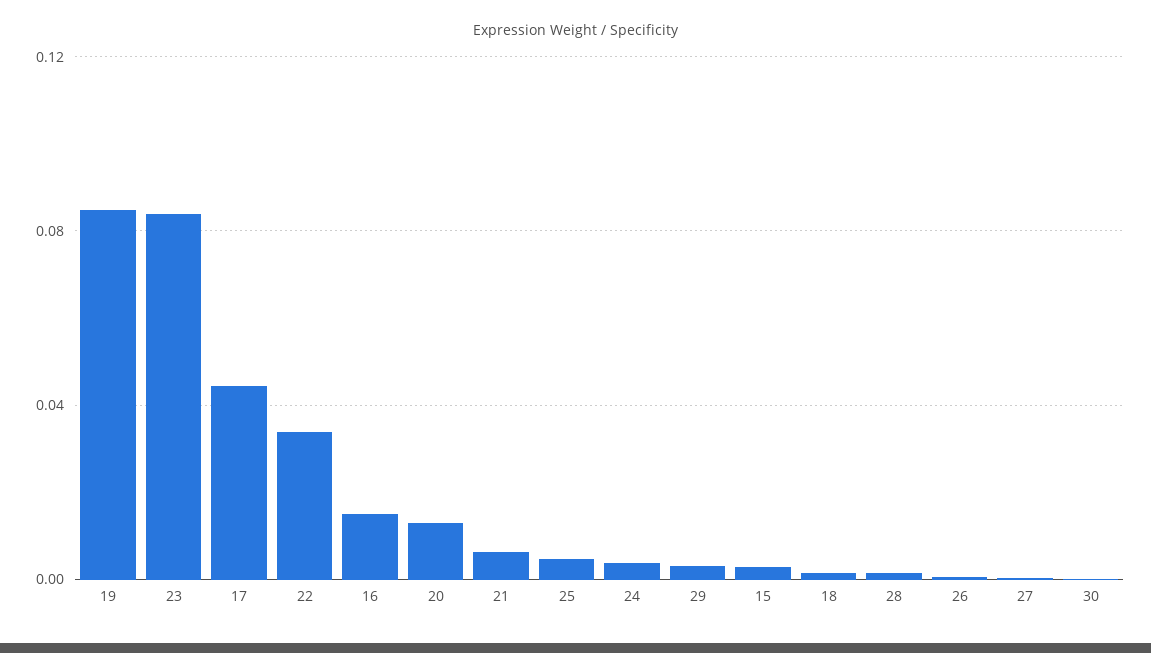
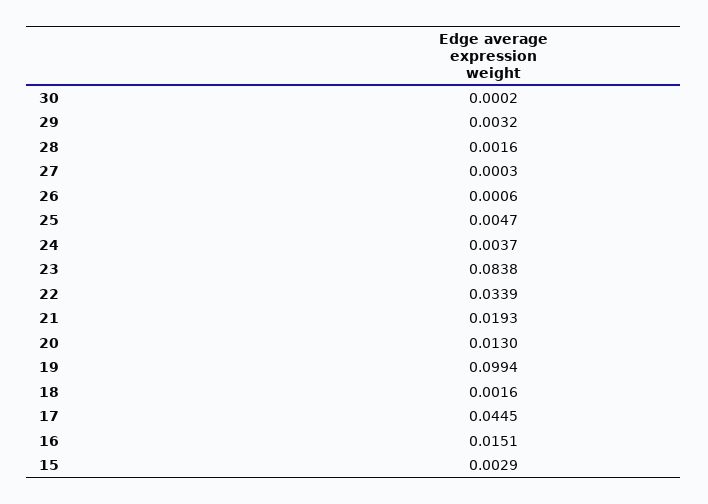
  {
-   "19": 0.085,
+   "19": 0.0994,
    "23": 0.0838,
    "17": 0.0445,
    "22": 0.0339,
    "16": 0.0151,
    "20": 0.013,
-   "21": 0.005,
+   "21": 0.0193,
    "25": 0.0047,
    "24": 0.0037,
    "29": 0.0032,
    "15": 0.0029,
    "18": 0.0016,
    "28": 0.0016,
    "26": 0.0006,
    "27": 0.0003,
    "30": 0.0002
  }

